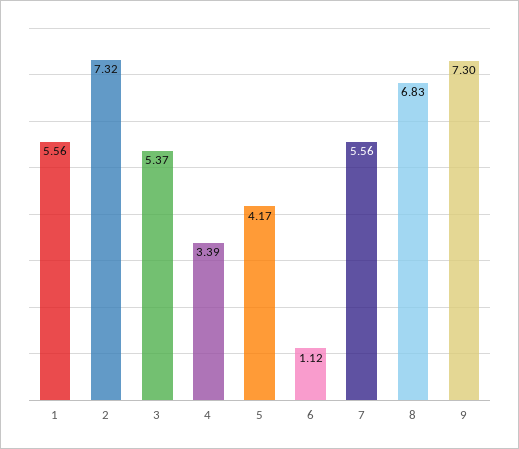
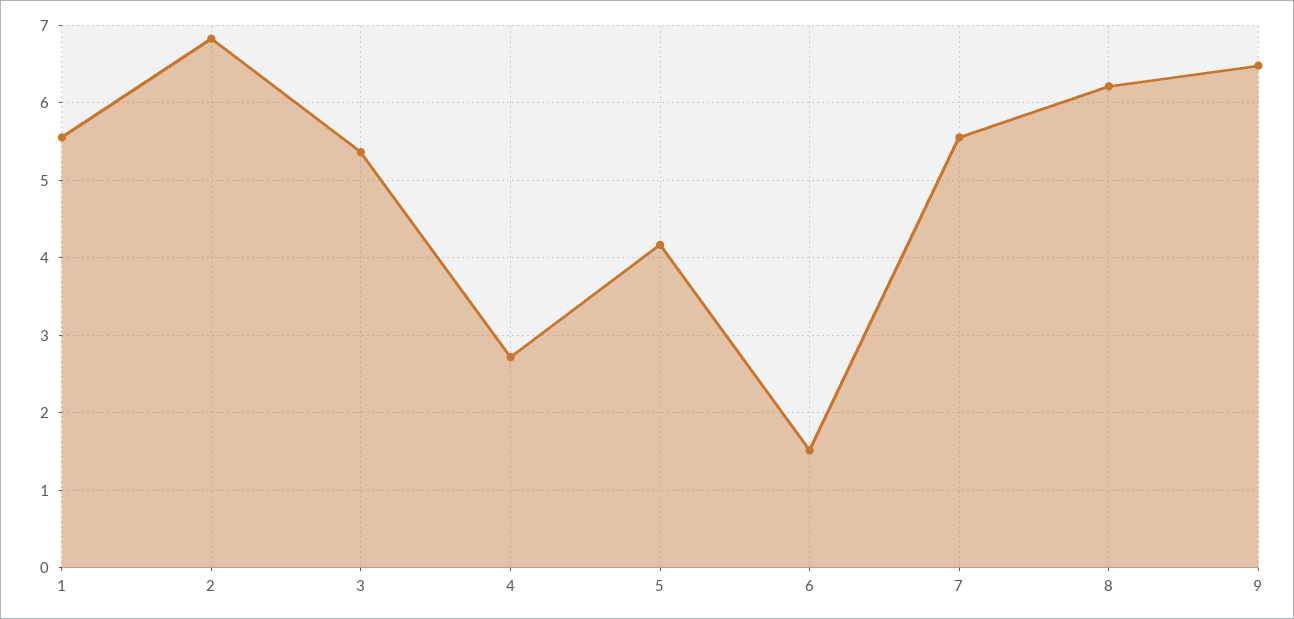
  {
    "1": 5.56,
-   "2": 7.32,
+   "2": 6.8,
    "3": 5.37,
-   "4": 3.39,
+   "4": 2.7,
    "5": 4.17,
-   "6": 1.12,
+   "6": 1.5,
    "7": 5.56,
-   "8": 6.83,
+   "8": 6.2,
-   "9": 7.3
+   "9": 6.5
  }

